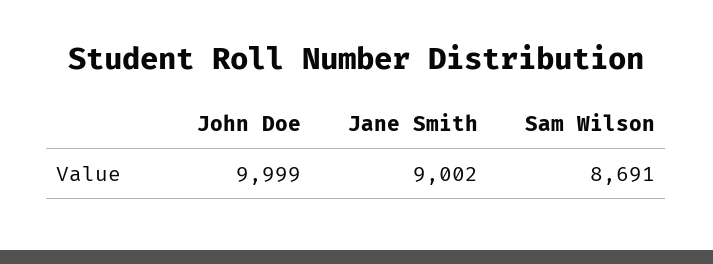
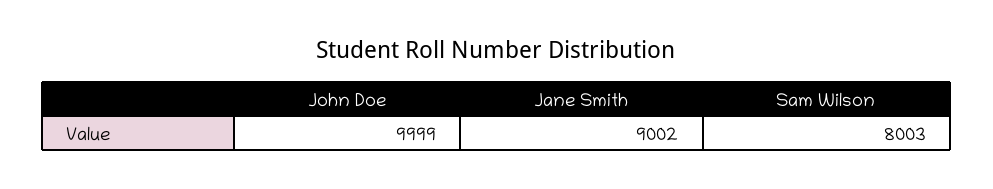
  {
    "John Doe": 9999,
    "Jane Smith": 9002,
-   "Sam Wilson": 8691
+   "Sam Wilson": 8003
  }

